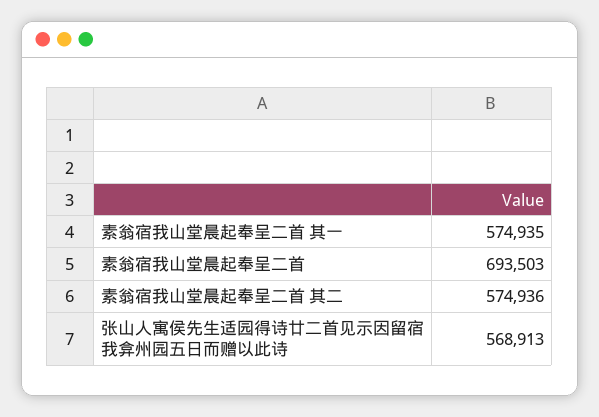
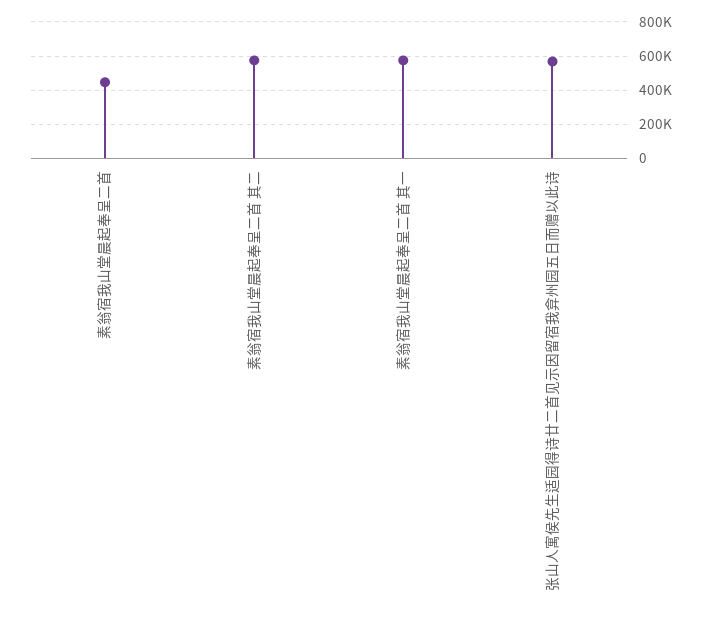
  {
    "素翁宿我山堂晨起奉呈二首 其一": 574935,
-   "素翁宿我山堂晨起奉呈二首": 693503,
+   "素翁宿我山堂晨起奉呈二首": 450000,
    "素翁宿我山堂晨起奉呈二首 其二": 574936,
    "张山人寓侯先生适园得诗廿二首见示因留宿我弇州园五日而赠以此诗": 568913
  }

